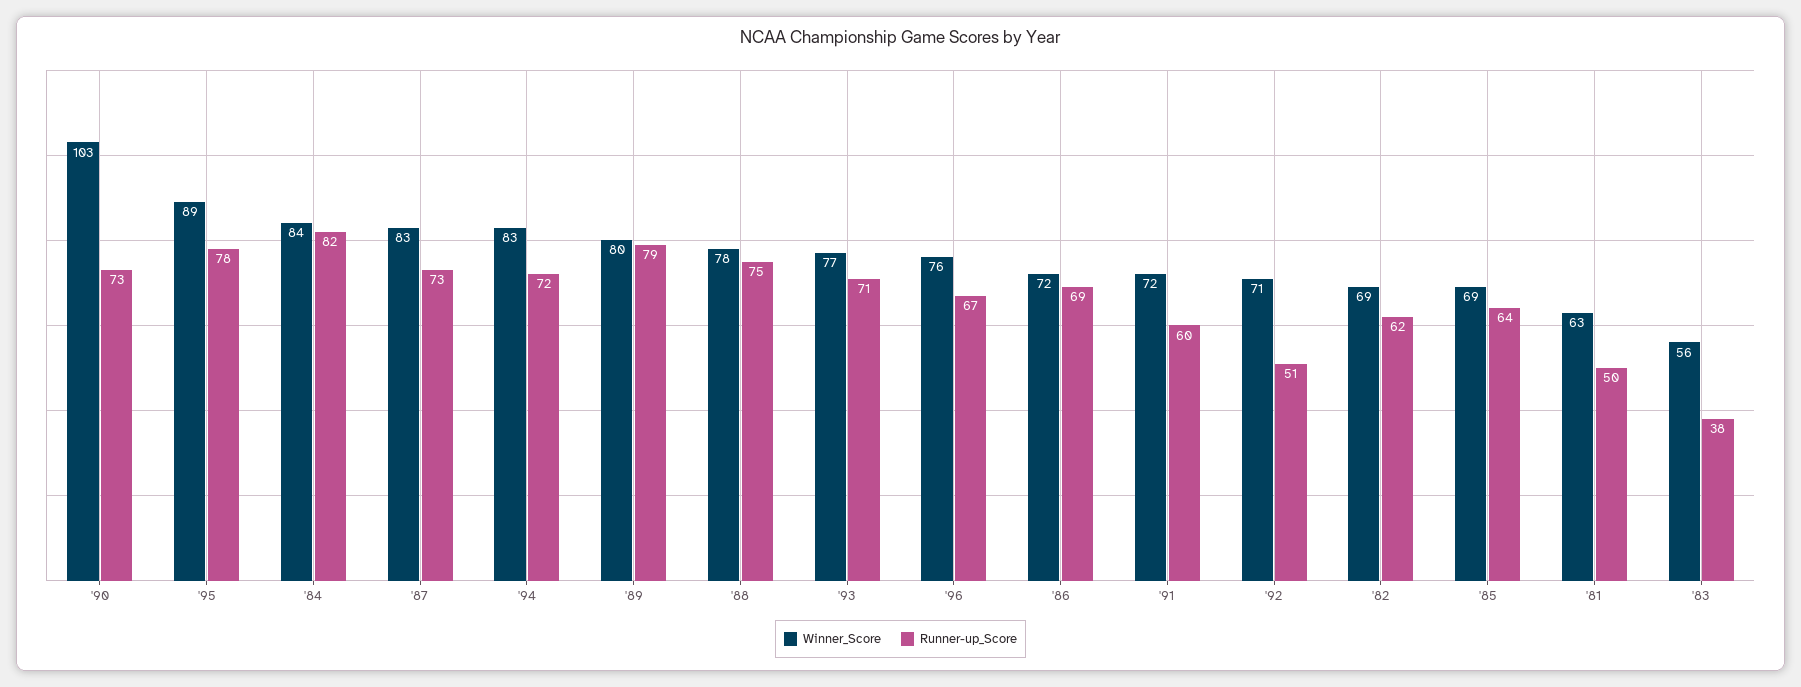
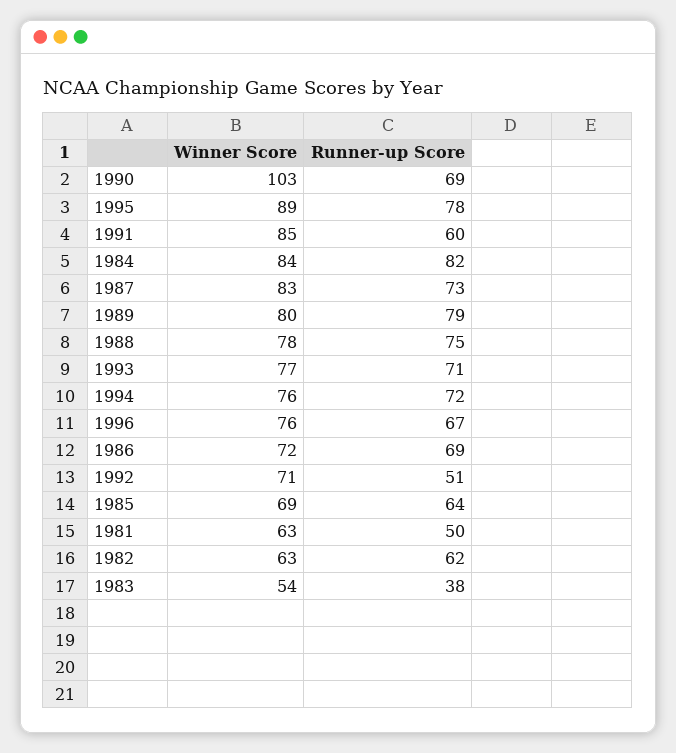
  {
    "Winner_Score": {
      "'90": 103,
      "'95": 89,
      "'84": 84,
      "'87": 83,
-     "'94": 83,
+     "'94": 76,
      "'89": 80,
      "'88": 78,
      "'93": 77,
      "'96": 76,
      "'86": 72,
-     "'91": 72,
+     "'91": 85,
      "'92": 71,
-     "'82": 69,
+     "'82": 63,
      "'85": 69,
      "'81": 63,
-     "'83": 56
+     "'83": 54
    },
    "Runner-up_Score": {
-     "'90": 73,
+     "'90": 69,
      "'95": 78,
      "'84": 82,
      "'87": 73,
      "'94": 72,
      "'89": 79,
      "'88": 75,
      "'93": 71,
      "'96": 67,
      "'86": 69,
      "'91": 60,
      "'92": 51,
      "'82": 62,
      "'85": 64,
      "'81": 50,
      "'83": 38
    }
  }

